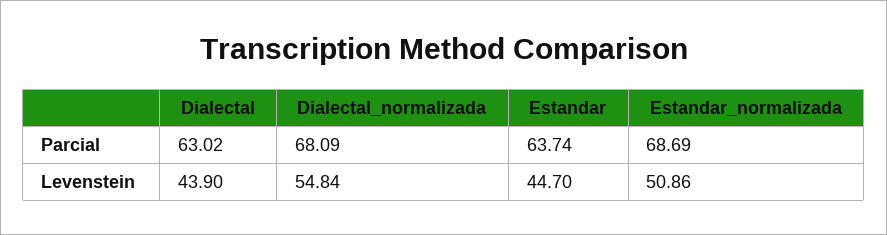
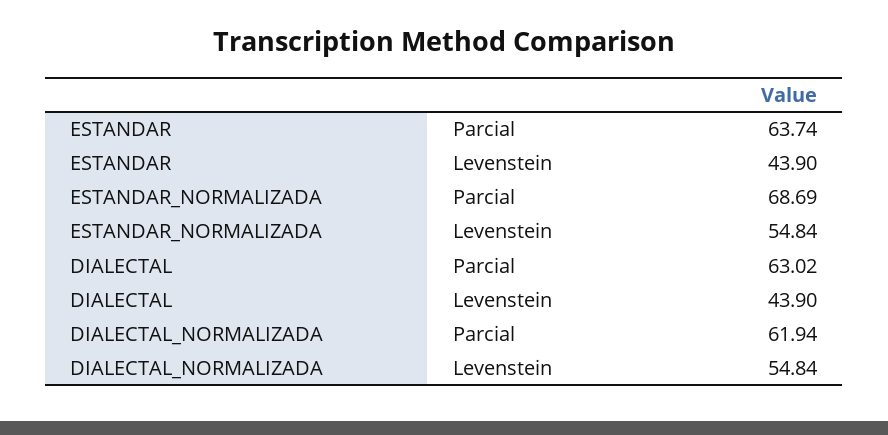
  {
    "Dialectal": {
      "Parcial": 63.02,
      "Levenstein": 43.9
    },
    "Dialectal_normalizada": {
-     "Parcial": 68.09,
+     "Parcial": 61.94,
      "Levenstein": 54.84
    },
    "Estandar": {
      "Parcial": 63.74,
-     "Levenstein": 44.7
+     "Levenstein": 43.9
    },
    "Estandar_normalizada": {
      "Parcial": 68.69,
-     "Levenstein": 50.86
+     "Levenstein": 54.84
    }
  }

